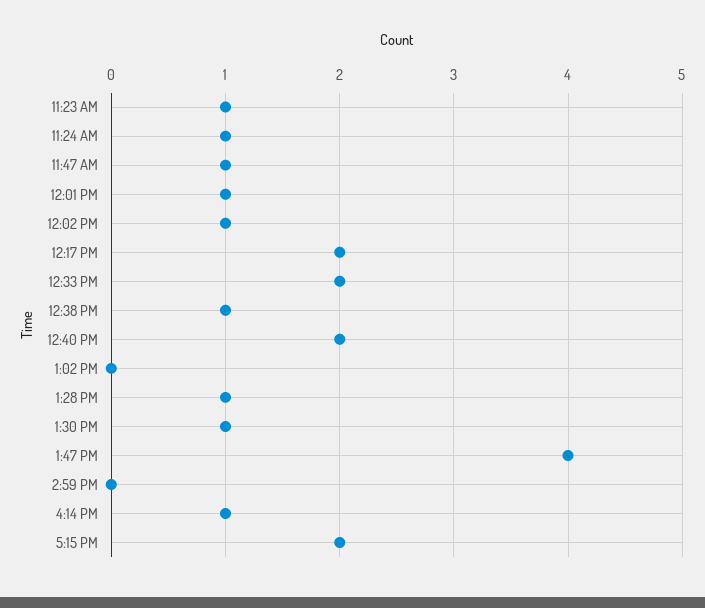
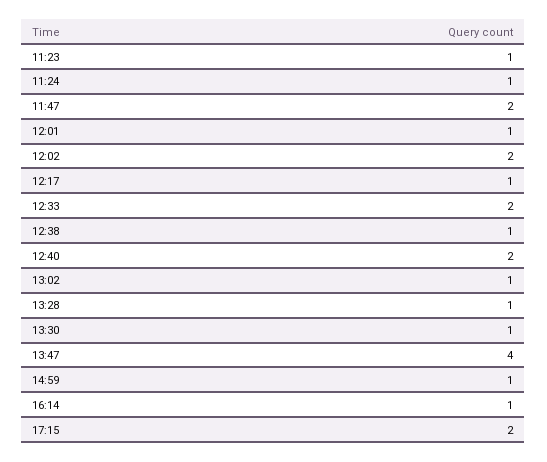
  {
    "11:23 AM": 1,
    "11:24 AM": 1,
-   "11:47 AM": 1,
+   "11:47 AM": 2,
    "12:01 PM": 1,
-   "12:02 PM": 1,
+   "12:02 PM": 2,
-   "12:17 PM": 2,
+   "12:17 PM": 1,
    "12:33 PM": 2,
    "12:38 PM": 1,
    "12:40 PM": 2,
-   "1:02 PM": 0,
+   "1:02 PM": 1,
    "1:28 PM": 1,
    "1:30 PM": 1,
    "1:47 PM": 4,
-   "2:59 PM": 0,
+   "2:59 PM": 1,
    "4:14 PM": 1,
    "5:15 PM": 2
  }

